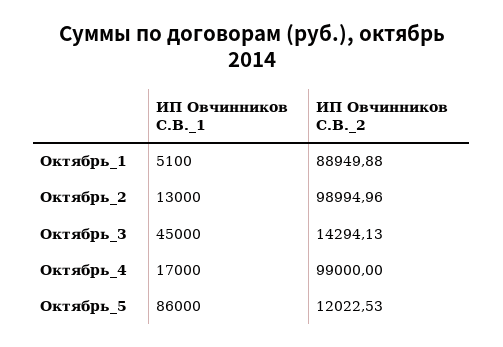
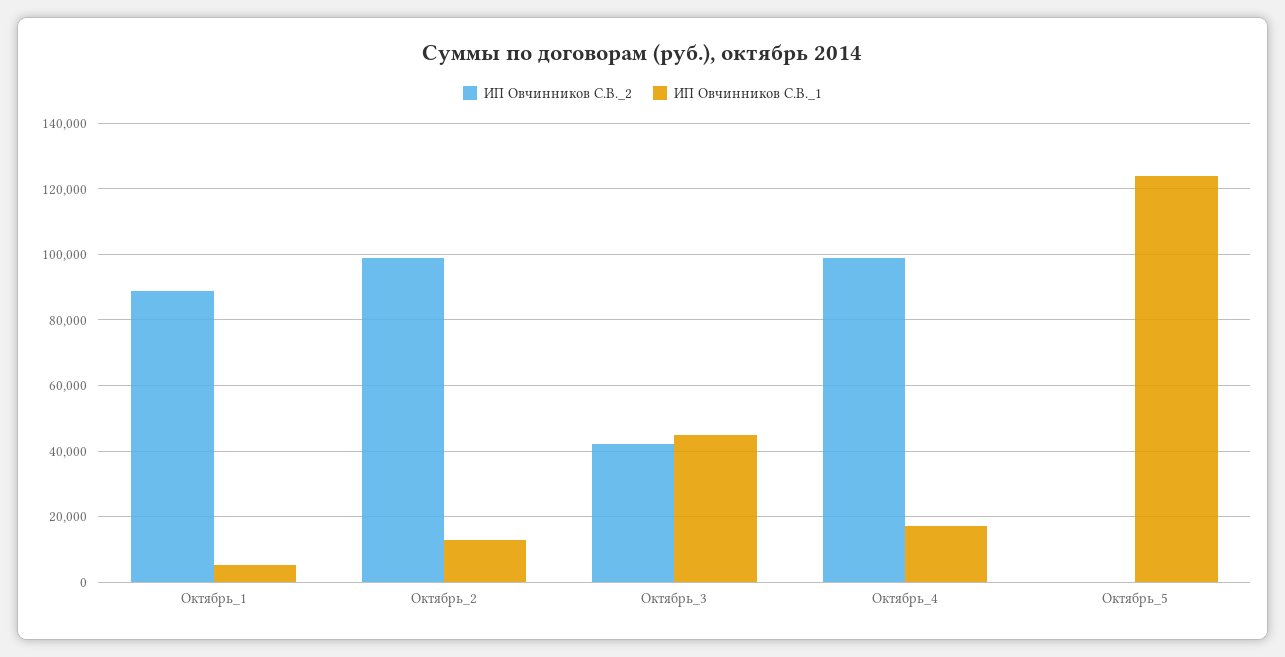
  {
    "ИП Овчинников С.В._1": {
      "Октябрь_1": 5100,
      "Октябрь_2": 13000,
      "Октябрь_3": 45000,
      "Октябрь_4": 17000,
-     "Октябрь_5": 86000
+     "Октябрь_5": 124000
    },
    "ИП Овчинников С.В._2": {
      "Октябрь_1": 88949.88,
      "Октябрь_2": 98994.96,
-     "Октябрь_3": 14294.13,
+     "Октябрь_3": 42000,
      "Октябрь_4": 99000,
-     "Октябрь_5": 12022.53
+     "Октябрь_5": 0
    }
  }

